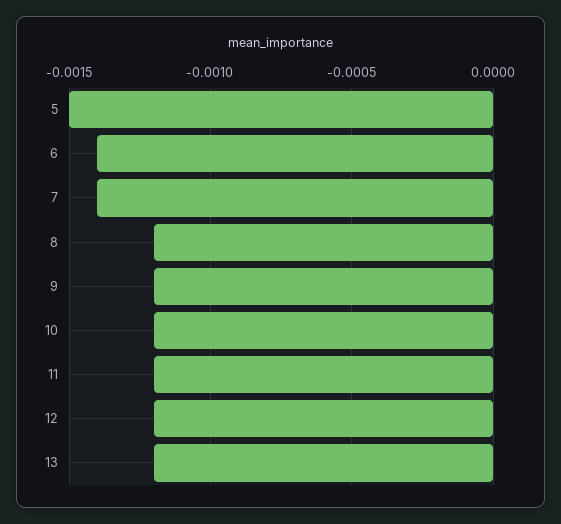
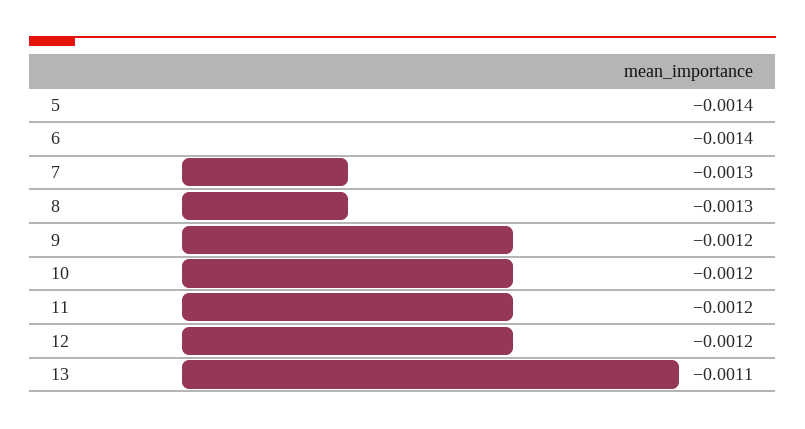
  {
-   "5": -0.0015,
+   "5": -0.0014,
    "6": -0.0014,
-   "7": -0.0014,
+   "7": -0.0013,
-   "8": -0.0012,
+   "8": -0.0013,
    "9": -0.0012,
    "10": -0.0012,
    "11": -0.0012,
    "12": -0.0012,
-   "13": -0.0012
+   "13": -0.0011
  }

